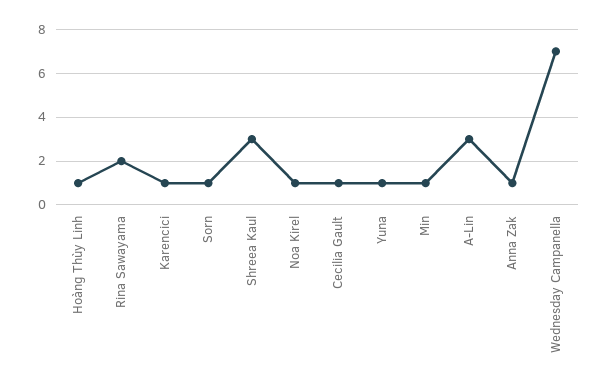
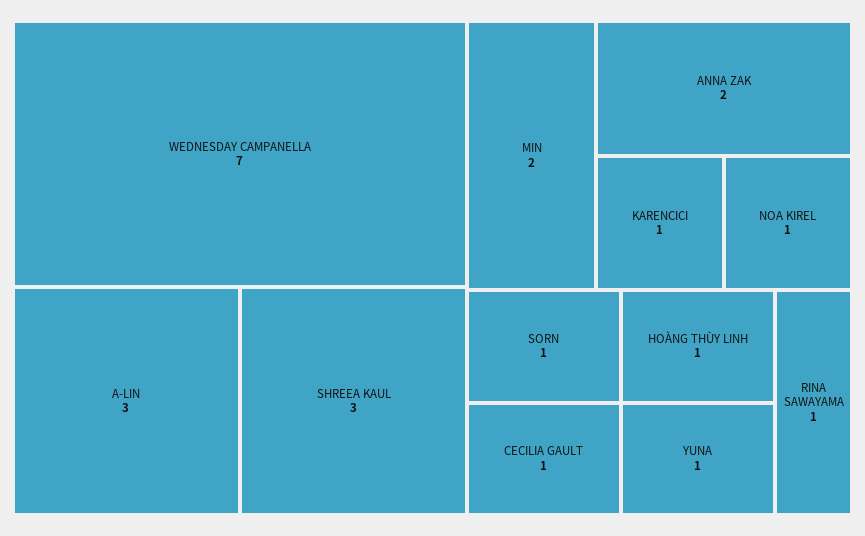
  {
    "Hoàng Thùy Linh": 1,
-   "Rina Sawayama": 2,
+   "Rina Sawayama": 1,
    "Karencici": 1,
    "Sorn": 1,
    "Shreea Kaul": 3,
    "Noa Kirel": 1,
    "Cecilia Gault": 1,
    "Yuna": 1,
-   "Min": 1,
+   "Min": 2,
    "A-Lin": 3,
-   "Anna Zak": 1,
+   "Anna Zak": 2,
    "Wednesday Campanella": 7
  }

